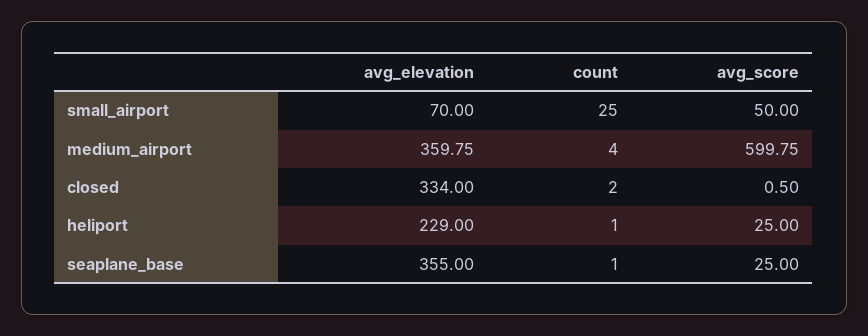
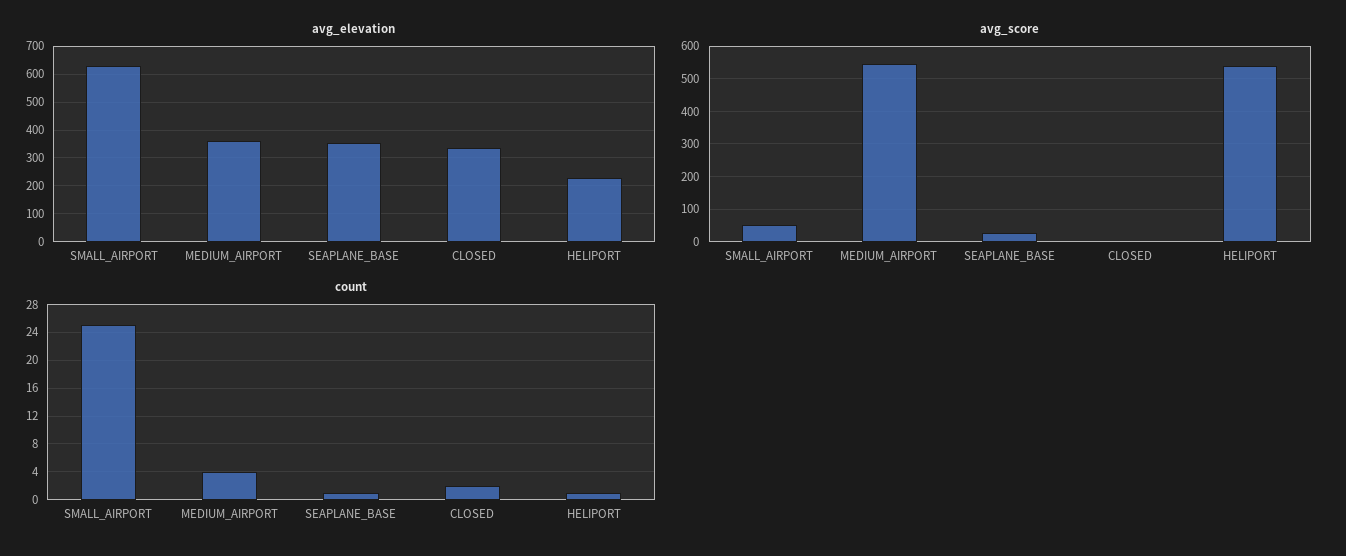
  {
    "avg_elevation": {
-     "small_airport": 70,
+     "small_airport": 625,
      "medium_airport": 359.75,
      "closed": 334,
      "heliport": 229,
      "seaplane_base": 355
    },
    "count": {
      "small_airport": 25,
      "medium_airport": 4,
      "closed": 2,
      "heliport": 1,
      "seaplane_base": 1
    },
    "avg_score": {
      "small_airport": 50,
-     "medium_airport": 599.75,
+     "medium_airport": 540,
      "closed": 0.5,
-     "heliport": 25,
+     "heliport": 540,
      "seaplane_base": 25
    }
  }

